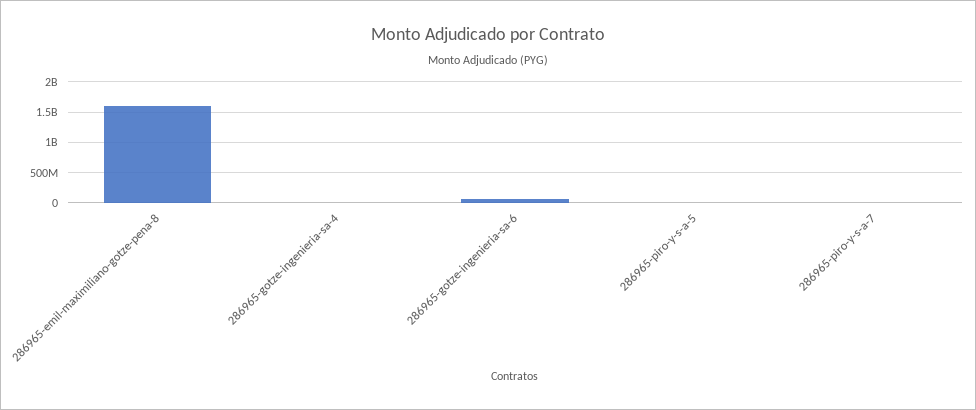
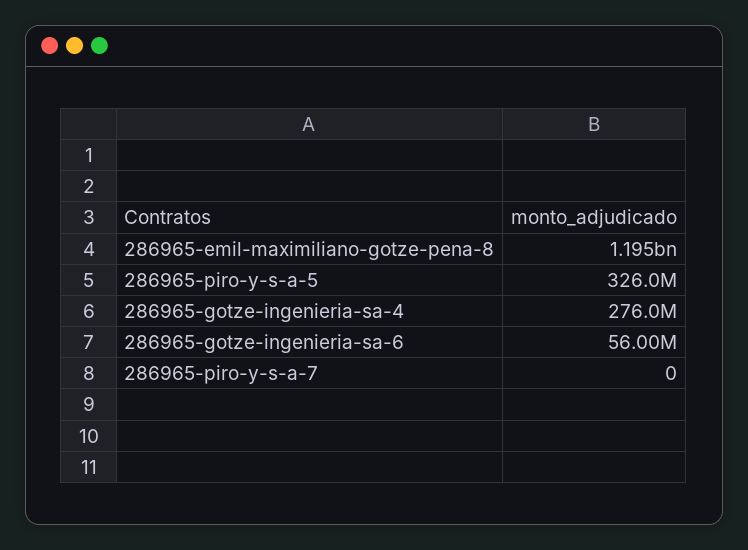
  {
-   "286965-emil-maximiliano-gotze-pena-8": 1600000000,
+   "286965-emil-maximiliano-gotze-pena-8": 1195000000,
-   "286965-gotze-ingenieria-sa-4": 0,
+   "286965-gotze-ingenieria-sa-4": 276000000,
    "286965-gotze-ingenieria-sa-6": 56000000,
-   "286965-piro-y-s-a-5": 0,
+   "286965-piro-y-s-a-5": 326000000,
    "286965-piro-y-s-a-7": 0
  }

